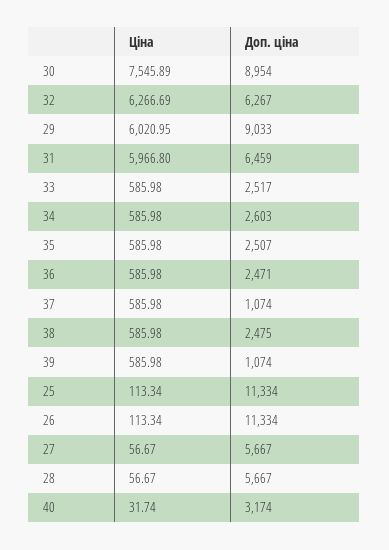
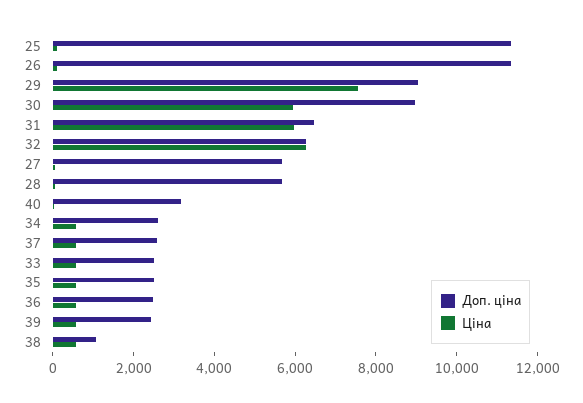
  {
    "Ціна": {
-     "30": 7545.89,
+     "30": 6000,
      "32": 6266.69,
-     "29": 6020.95,
+     "29": 7500,
      "31": 5966.8,
      "33": 585.98,
      "34": 585.98,
      "35": 585.98,
      "36": 585.98,
      "37": 585.98,
      "38": 585.98,
      "39": 585.98,
      "25": 113.34,
      "26": 113.34,
      "27": 56.67,
      "28": 56.67,
      "40": 31.74
    },
    "Доп. ціна": {
      "30": 8954,
      "32": 6267,
      "29": 9033,
      "31": 6459,
      "33": 2517,
      "34": 2603,
      "35": 2507,
      "36": 2471,
-     "37": 1074,
+     "37": 2500,
-     "38": 2475,
+     "38": 1000,
-     "39": 1074,
+     "39": 2500,
      "25": 11334,
      "26": 11334,
      "27": 5667,
      "28": 5667,
      "40": 3174
    }
  }

